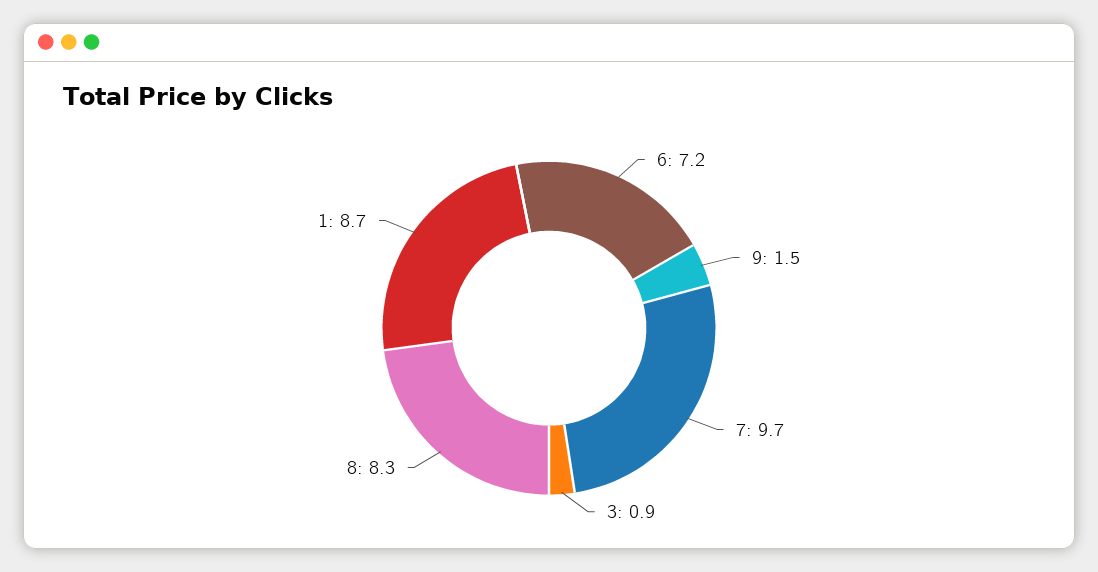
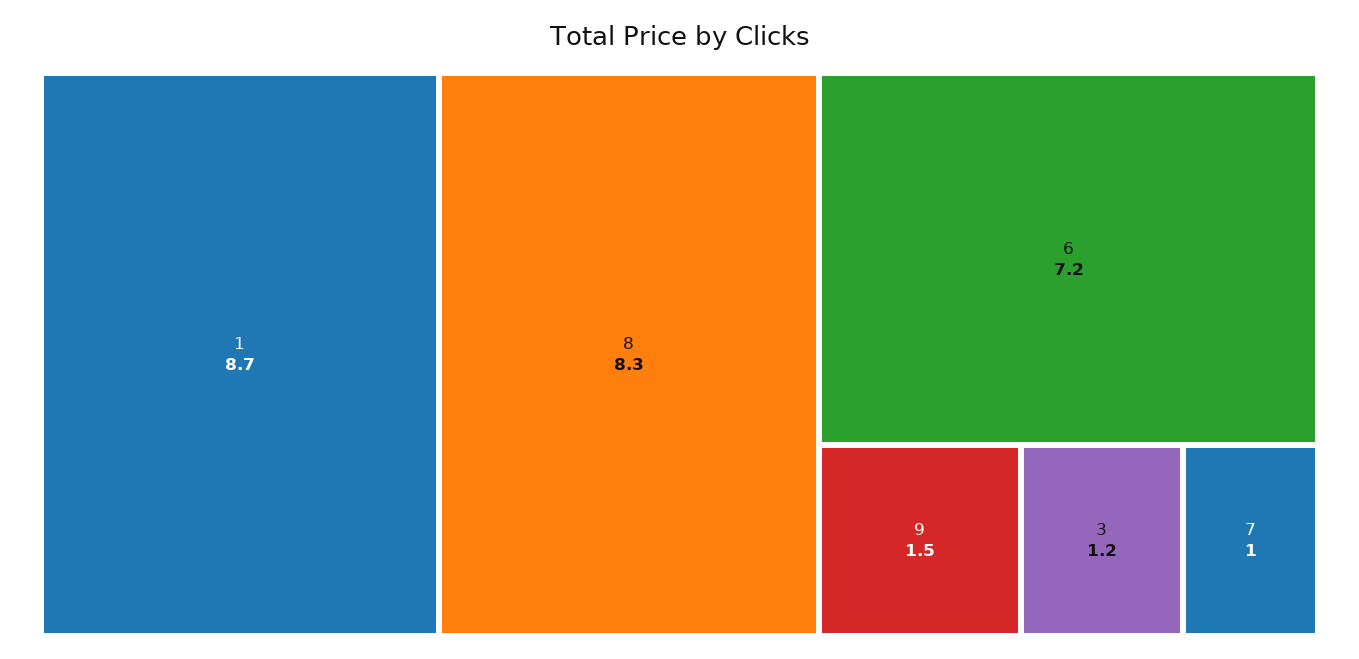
  {
    "6": 7.2,
    "9": 1.5,
-   "7": 9.7,
+   "7": 1,
-   "3": 0.9,
+   "3": 1.2,
    "8": 8.3,
    "1": 8.7
  }

